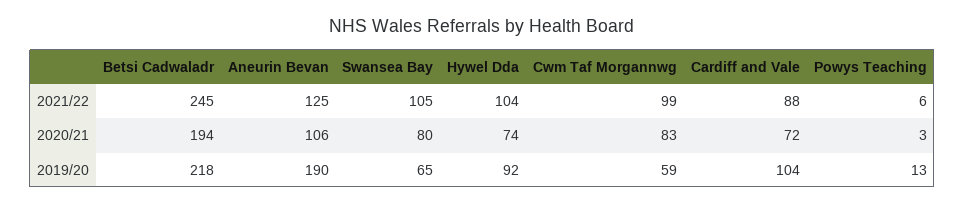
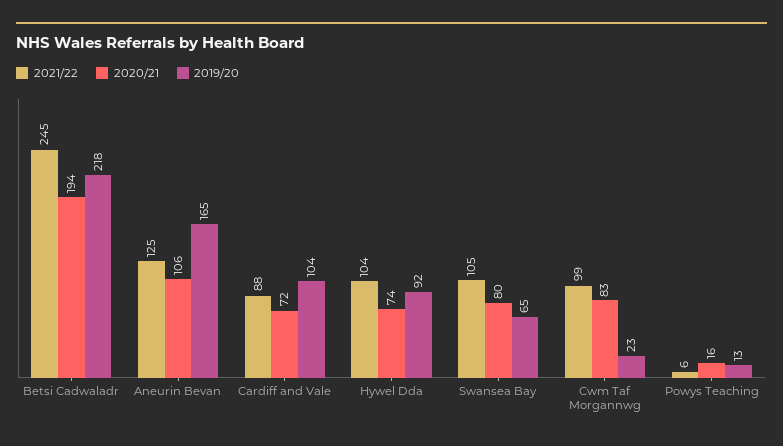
  {
    "2021/22": {
      "Betsi Cadwaladr": 245,
      "Aneurin Bevan": 125,
      "Swansea Bay": 105,
      "Hywel Dda": 104,
      "Cwm Taf Morgannwg": 99,
      "Cardiff and Vale": 88,
      "Powys Teaching": 6
    },
    "2020/21": {
      "Betsi Cadwaladr": 194,
      "Aneurin Bevan": 106,
      "Swansea Bay": 80,
      "Hywel Dda": 74,
      "Cwm Taf Morgannwg": 83,
      "Cardiff and Vale": 72,
-     "Powys Teaching": 3
+     "Powys Teaching": 16
    },
    "2019/20": {
      "Betsi Cadwaladr": 218,
-     "Aneurin Bevan": 190,
+     "Aneurin Bevan": 165,
      "Swansea Bay": 65,
      "Hywel Dda": 92,
-     "Cwm Taf Morgannwg": 59,
+     "Cwm Taf Morgannwg": 23,
      "Cardiff and Vale": 104,
      "Powys Teaching": 13
    }
  }

